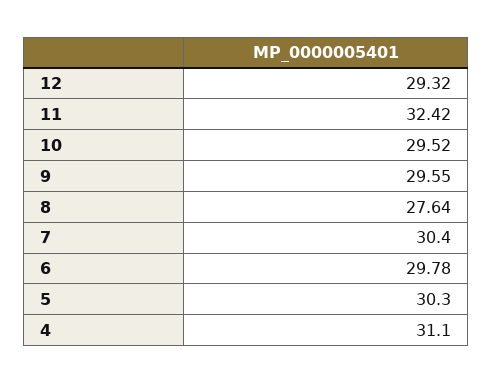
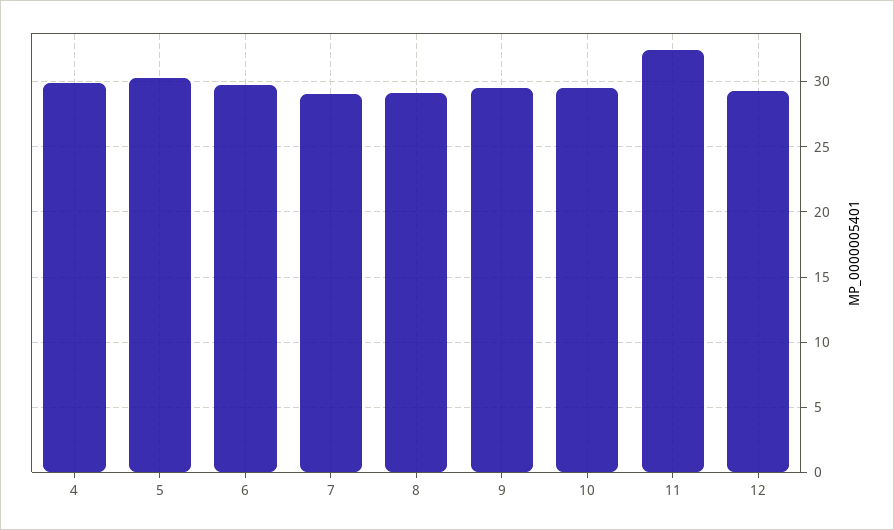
  {
    "12": 29.32,
    "11": 32.42,
    "10": 29.52,
    "9": 29.55,
-   "8": 27.64,
+   "8": 29,
-   "7": 30.4,
+   "7": 29,
    "6": 29.78,
    "5": 30.3,
-   "4": 31.1
+   "4": 30
  }

